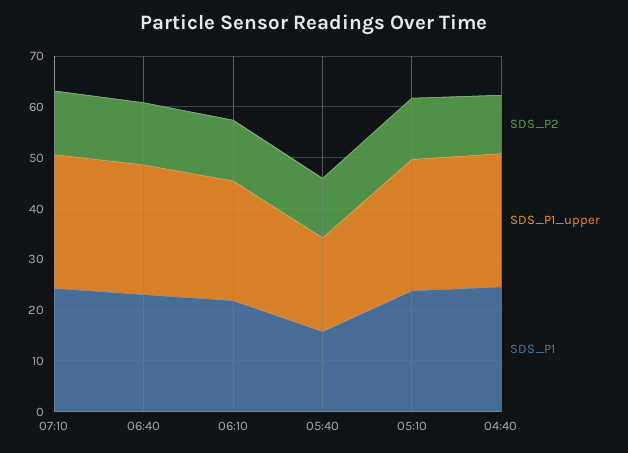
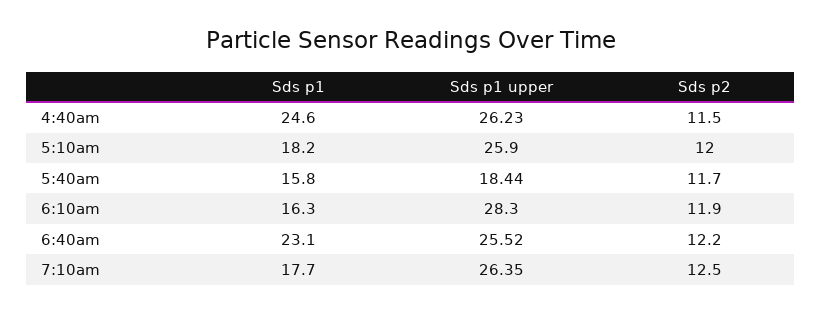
  {
    "SDS_P2": {
      "07:10": 12.5,
      "06:40": 12.2,
      "06:10": 11.9,
      "05:40": 11.7,
      "05:10": 12,
      "04:40": 11.5
    },
    "SDS_P1_upper": {
      "07:10": 26.35,
      "06:40": 25.52,
-     "06:10": 24,
+     "06:10": 28.3,
      "05:40": 18.44,
      "05:10": 25.9,
      "04:40": 26.23
    },
    "SDS_P1": {
-     "07:10": 24,
+     "07:10": 17.7,
      "06:40": 23.1,
-     "06:10": 22,
+     "06:10": 16.3,
      "05:40": 15.8,
-     "05:10": 24,
+     "05:10": 18.2,
      "04:40": 24.6
    }
  }

